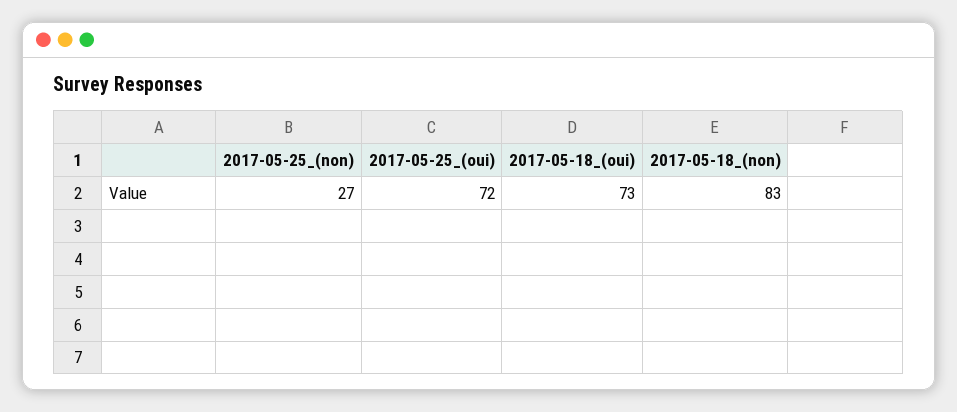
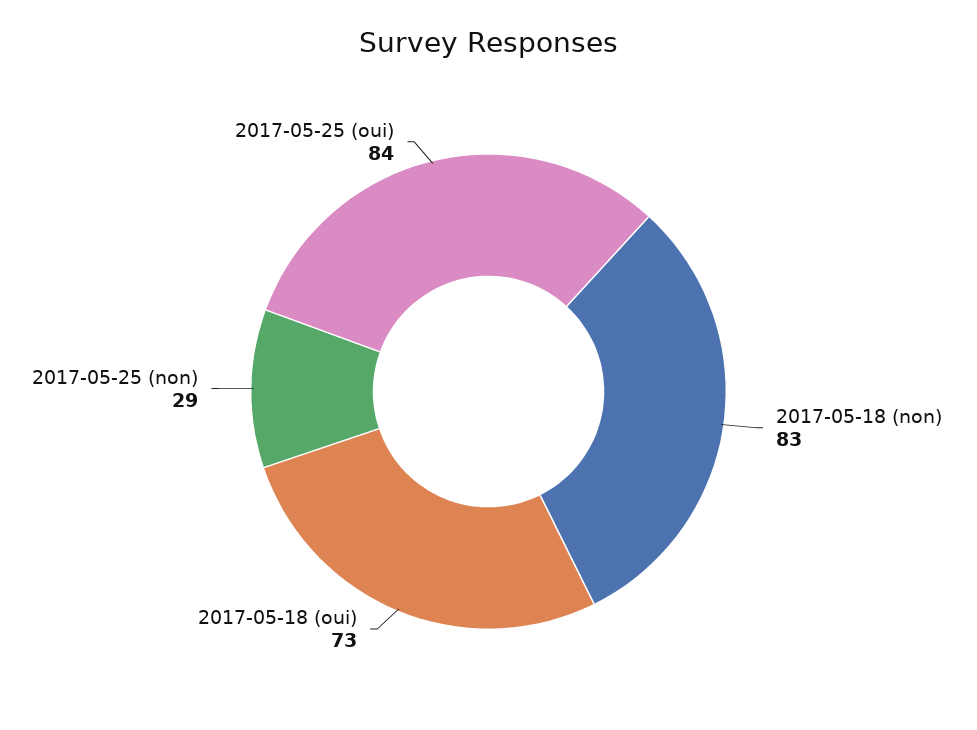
  {
-   "2017-05-25_(non)": 27,
+   "2017-05-25_(non)": 29,
-   "2017-05-25_(oui)": 72,
+   "2017-05-25_(oui)": 84,
    "2017-05-18_(oui)": 73,
    "2017-05-18_(non)": 83
  }

